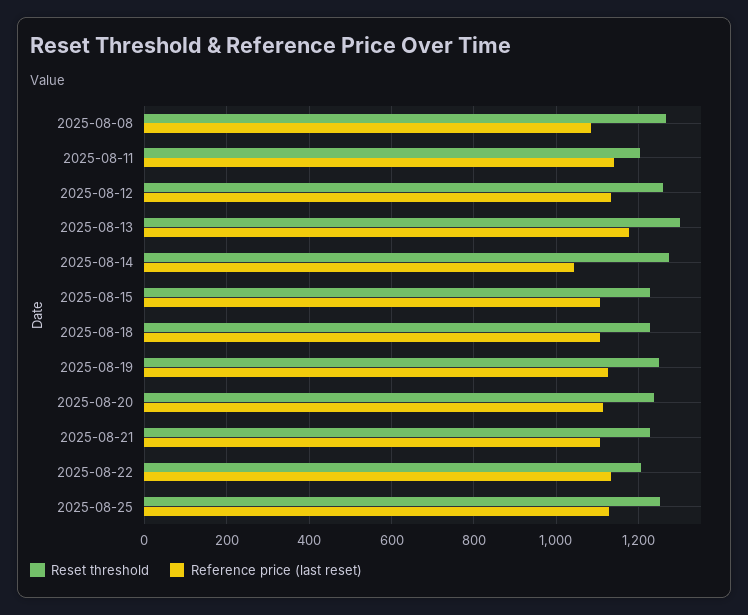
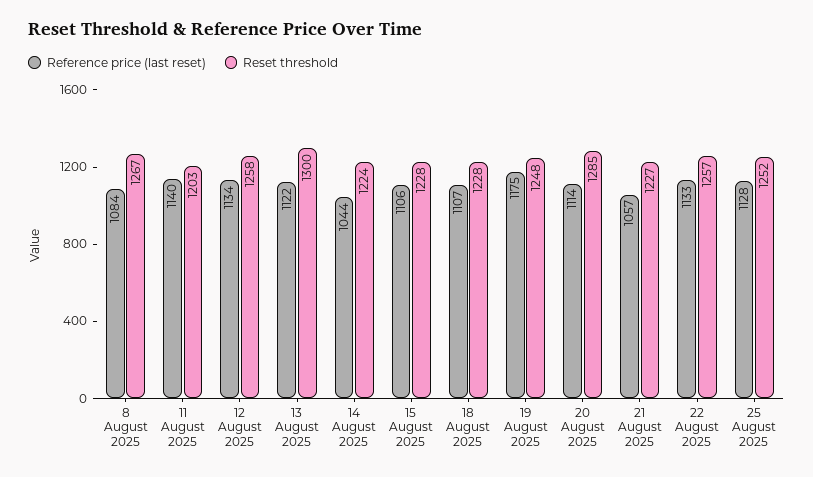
  {
    "Reset threshold": {
      "2025-08-08": 1267,
      "2025-08-11": 1203,
      "2025-08-12": 1258,
      "2025-08-13": 1300,
-     "2025-08-14": 1280,
+     "2025-08-14": 1224,
      "2025-08-15": 1228,
      "2025-08-18": 1228,
      "2025-08-19": 1248,
-     "2025-08-20": 1240,
+     "2025-08-20": 1285,
      "2025-08-21": 1227,
-     "2025-08-22": 1200,
+     "2025-08-22": 1257,
      "2025-08-25": 1252
    },
    "Reference price (last reset)": {
      "2025-08-08": 1084,
      "2025-08-11": 1140,
      "2025-08-12": 1134,
-     "2025-08-13": 1180,
+     "2025-08-13": 1122,
      "2025-08-14": 1044,
      "2025-08-15": 1106,
      "2025-08-18": 1107,
-     "2025-08-19": 1120,
+     "2025-08-19": 1175,
      "2025-08-20": 1114,
-     "2025-08-21": 1100,
+     "2025-08-21": 1057,
      "2025-08-22": 1133,
      "2025-08-25": 1128
    }
  }

